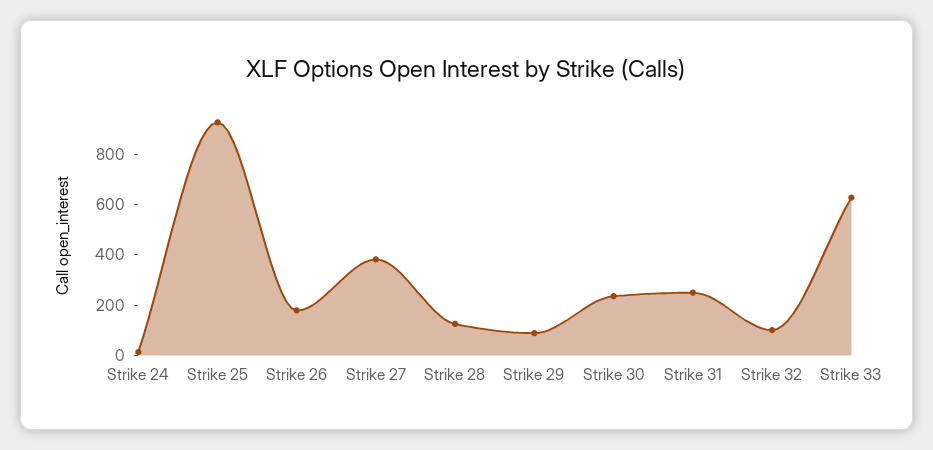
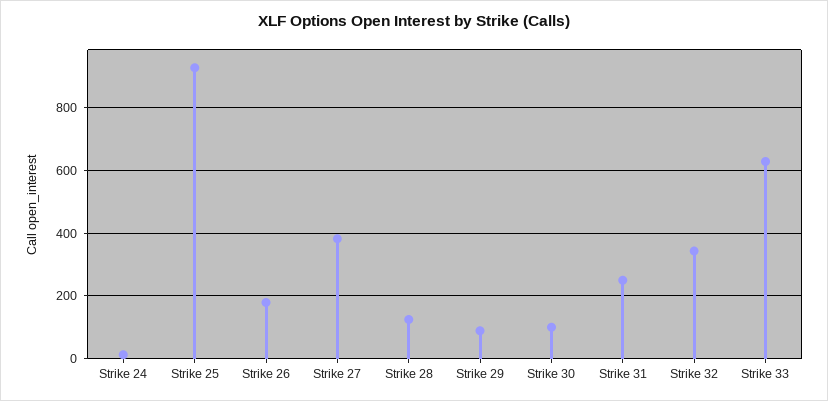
  {
    "Strike 24": 20,
    "Strike 25": 920,
    "Strike 26": 180,
    "Strike 27": 380,
    "Strike 28": 120,
    "Strike 29": 80,
-   "Strike 30": 250,
+   "Strike 30": 100,
    "Strike 31": 260,
-   "Strike 32": 100,
+   "Strike 32": 340,
    "Strike 33": 620
  }

